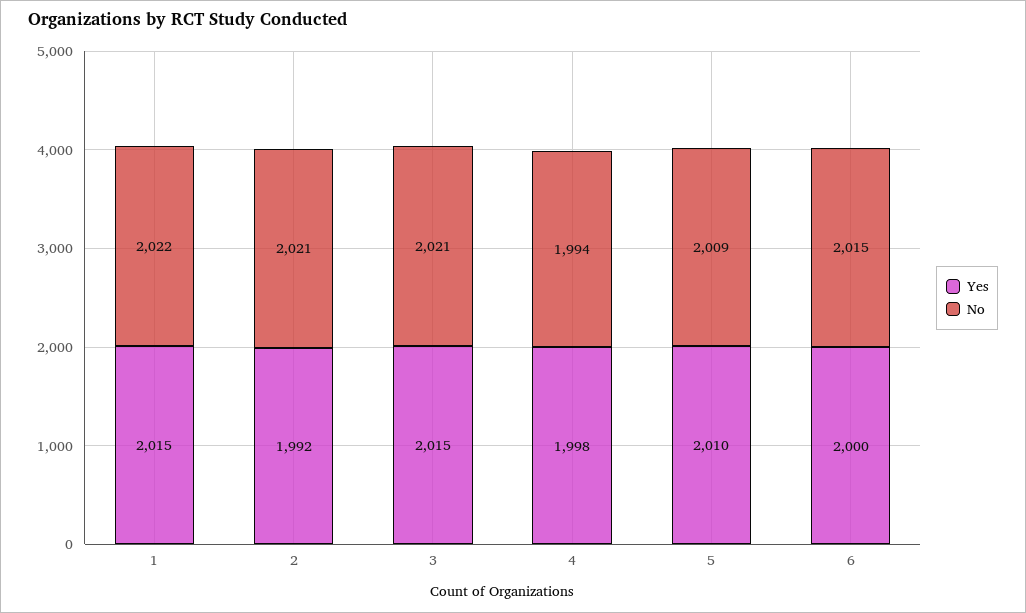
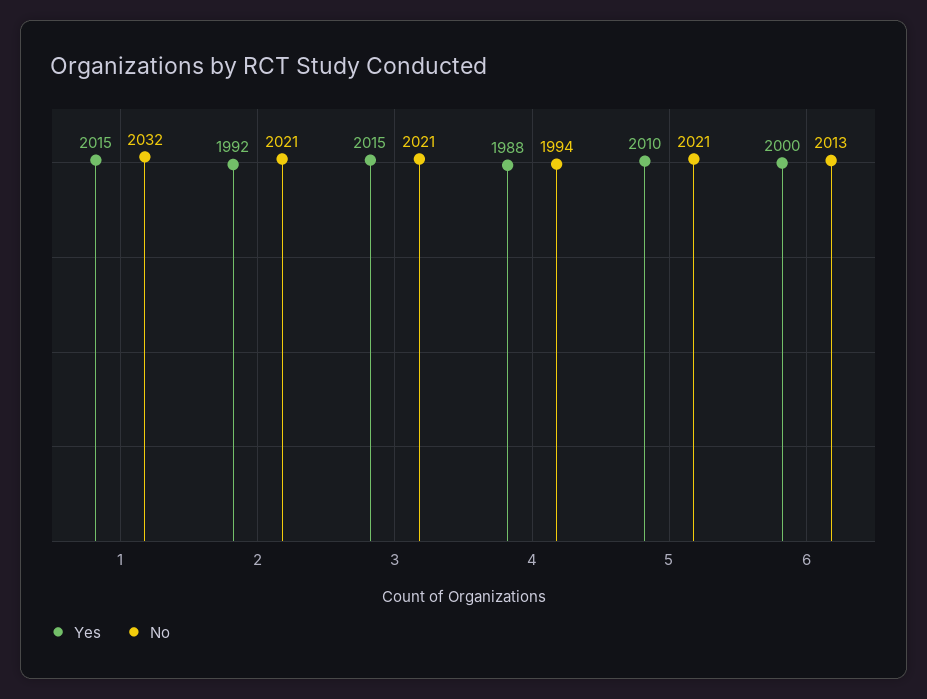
  {
    "Yes": {
      "1": 2015,
      "2": 1992,
      "3": 2015,
-     "4": 1998,
+     "4": 1988,
      "5": 2010,
      "6": 2000
    },
    "No": {
-     "1": 2022,
+     "1": 2032,
      "2": 2021,
      "3": 2021,
      "4": 1994,
-     "5": 2009,
+     "5": 2021,
-     "6": 2015
+     "6": 2013
    }
  }

